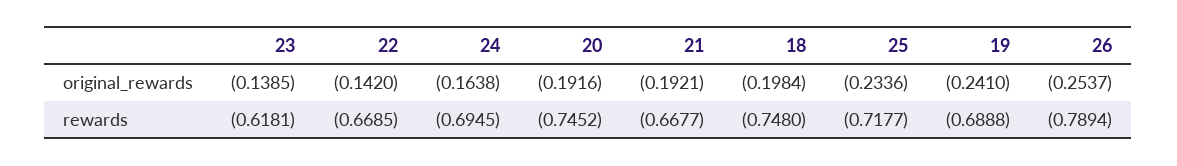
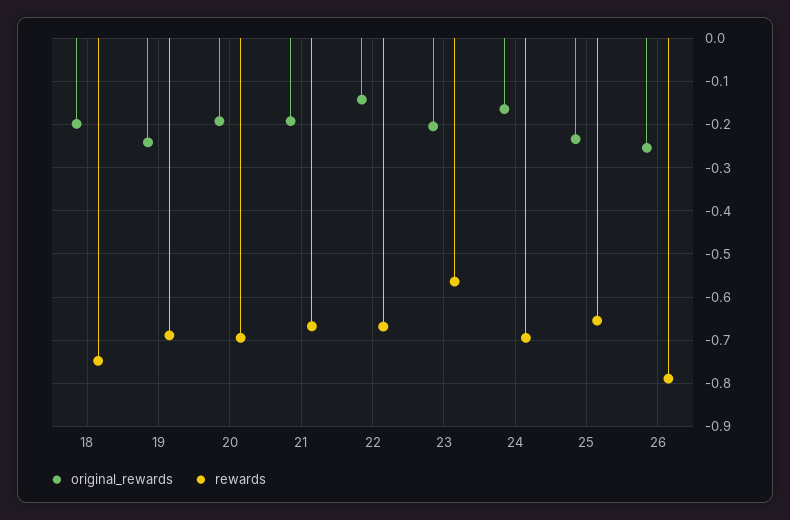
  {
    "original_rewards": {
-     "23": -0.1385,
+     "23": -0.2,
      "22": -0.142,
      "24": -0.1638,
      "20": -0.1916,
      "21": -0.1921,
      "18": -0.1984,
      "25": -0.2336,
      "19": -0.241,
      "26": -0.2537
    },
    "rewards": {
-     "23": -0.6181,
+     "23": -0.56,
      "22": -0.6685,
      "24": -0.6945,
-     "20": -0.7452,
+     "20": -0.7,
      "21": -0.6677,
      "18": -0.748,
-     "25": -0.7177,
+     "25": -0.66,
      "19": -0.6888,
      "26": -0.7894
    }
  }

